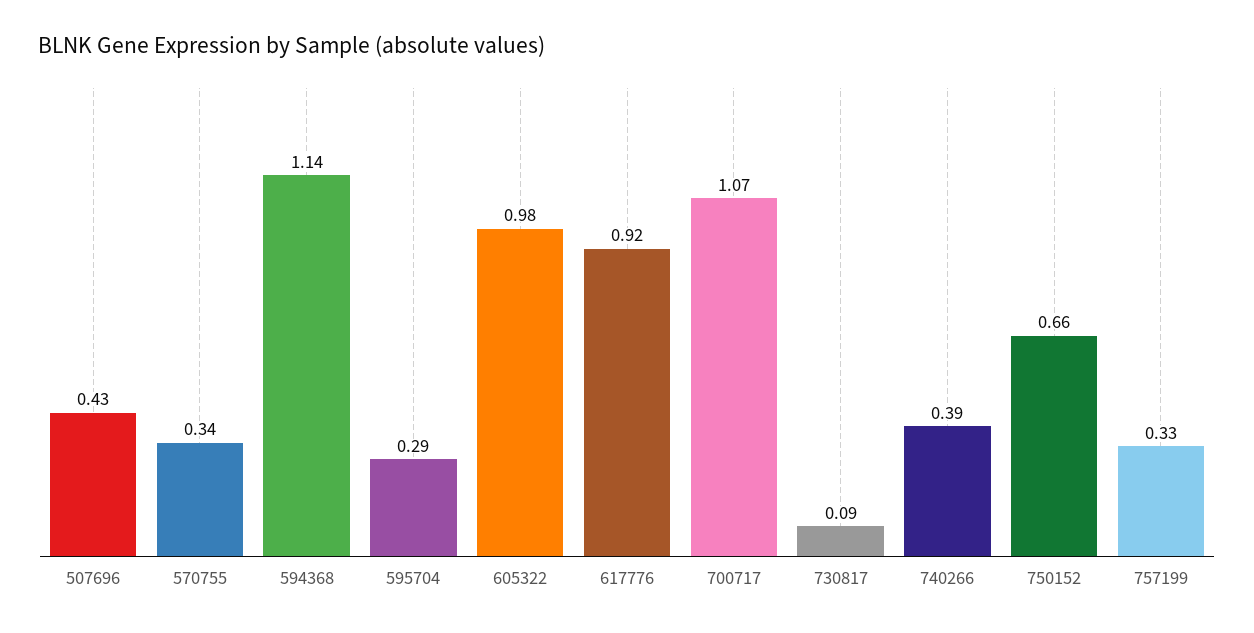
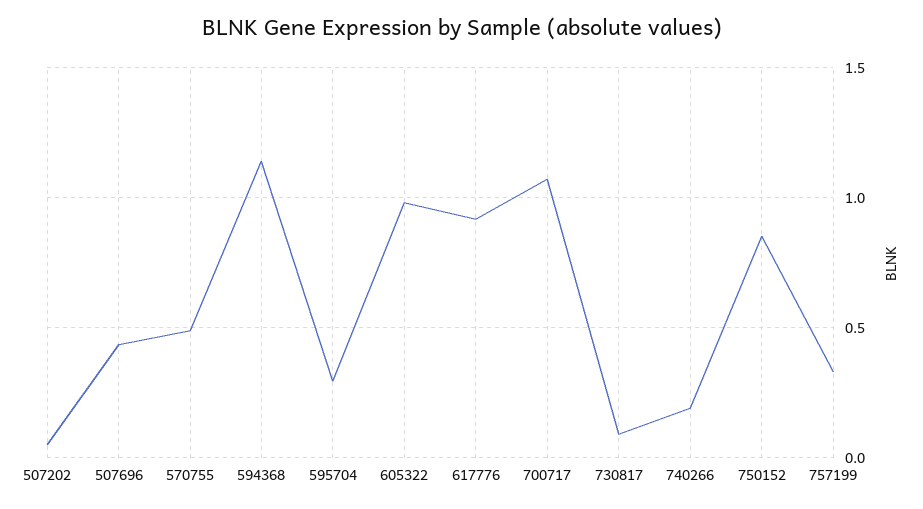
  {
    "507696": 0.43,
-   "570755": 0.34,
+   "570755": 0.5,
    "594368": 1.14,
    "595704": 0.29,
    "605322": 0.98,
    "617776": 0.92,
    "700717": 1.07,
    "730817": 0.09,
-   "740266": 0.39,
+   "740266": 0.2,
-   "750152": 0.66,
+   "750152": 0.85,
-   "757199": 0.33
+   "757199": 0.33,
+   "507202": 0.05
  }

